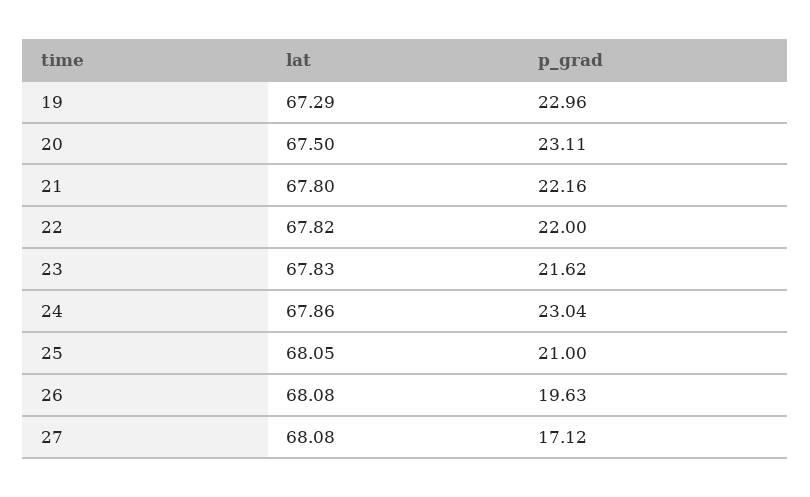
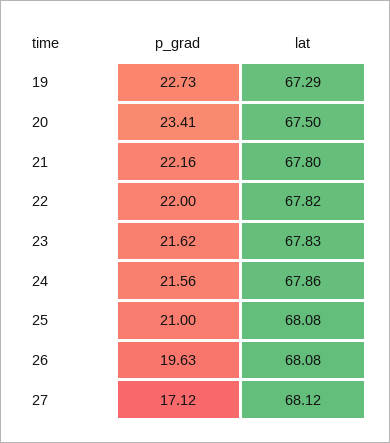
  {
    "lat": {
      "19": 67.29,
      "20": 67.5,
      "21": 67.8,
      "22": 67.82,
      "23": 67.83,
      "24": 67.86,
-     "25": 68.05,
+     "25": 68.08,
      "26": 68.08,
-     "27": 68.08
+     "27": 68.12
    },
    "p_grad": {
-     "19": 22.96,
+     "19": 22.73,
-     "20": 23.11,
+     "20": 23.41,
      "21": 22.16,
      "22": 22,
      "23": 21.62,
-     "24": 23.04,
+     "24": 21.56,
      "25": 21,
      "26": 19.63,
      "27": 17.12
    }
  }

